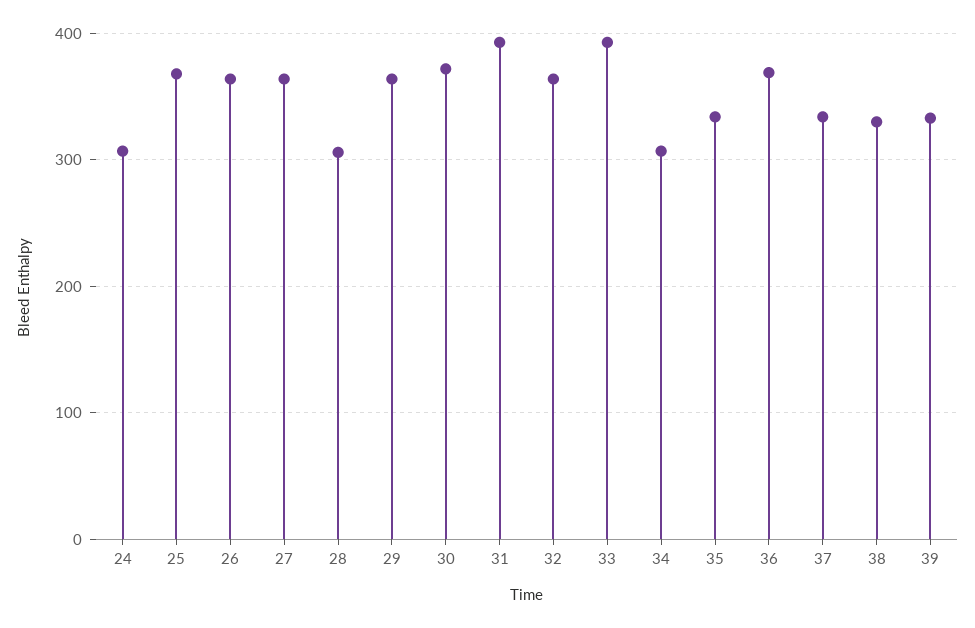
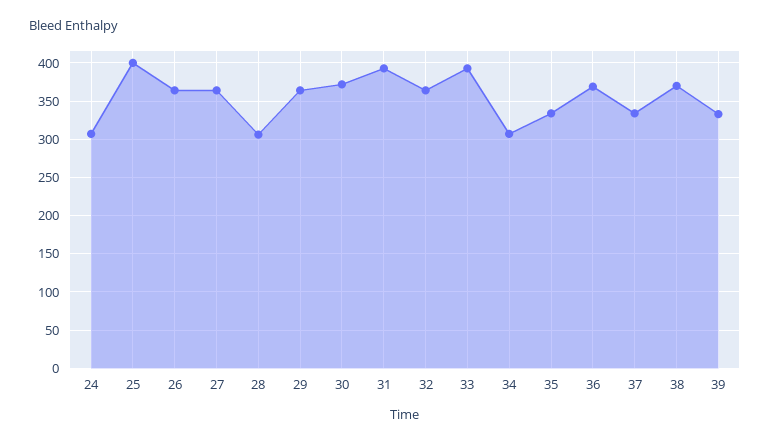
  {
    "24": 310,
-   "25": 370,
+   "25": 400,
    "26": 360,
    "27": 360,
    "28": 310,
    "29": 360,
    "30": 370,
    "31": 390,
    "32": 360,
    "33": 390,
    "34": 310,
    "35": 330,
    "36": 370,
    "37": 330,
-   "38": 330,
+   "38": 370,
    "39": 330
  }

